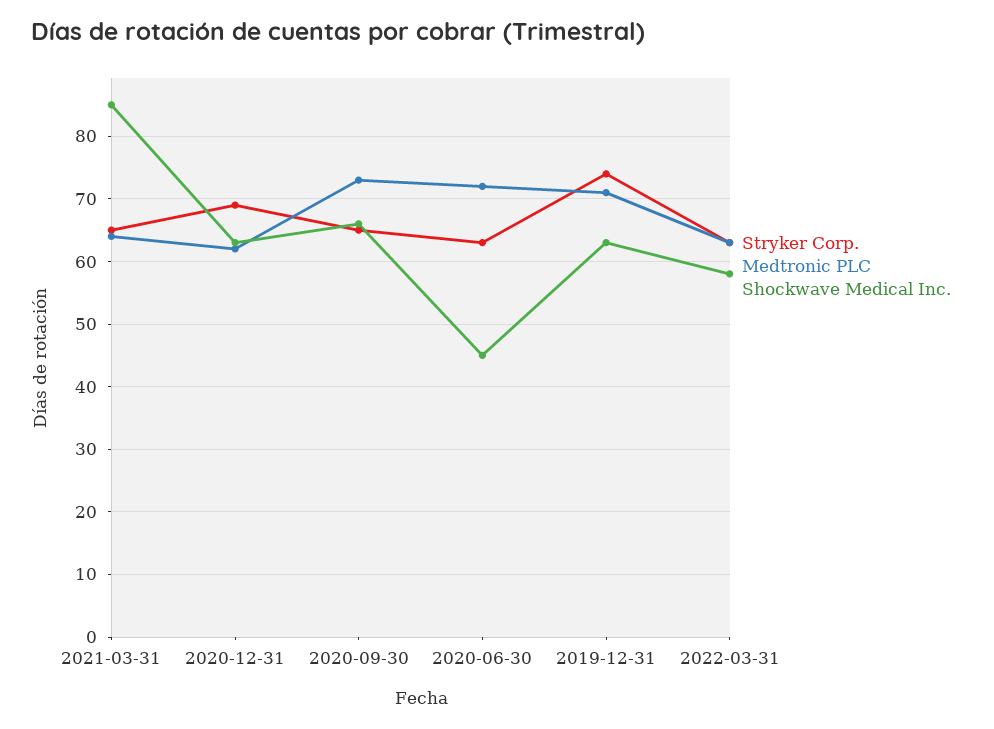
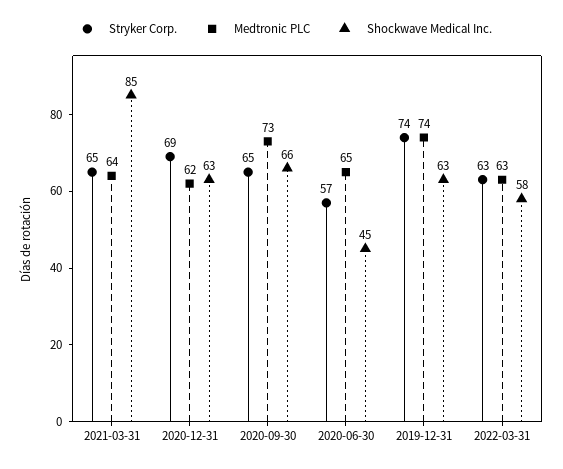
  {
    "Stryker Corp.": {
      "2021-03-31": 65,
      "2020-12-31": 69,
      "2020-09-30": 65,
-     "2020-06-30": 63,
+     "2020-06-30": 57,
      "2019-12-31": 74,
      "2022-03-31": 63
    },
    "Medtronic PLC": {
      "2021-03-31": 64,
      "2020-12-31": 62,
      "2020-09-30": 73,
-     "2020-06-30": 72,
+     "2020-06-30": 65,
-     "2019-12-31": 71,
+     "2019-12-31": 74,
      "2022-03-31": 63
    },
    "Shockwave Medical Inc.": {
      "2021-03-31": 85,
      "2020-12-31": 63,
      "2020-09-30": 66,
      "2020-06-30": 45,
      "2019-12-31": 63,
      "2022-03-31": 58
    }
  }

